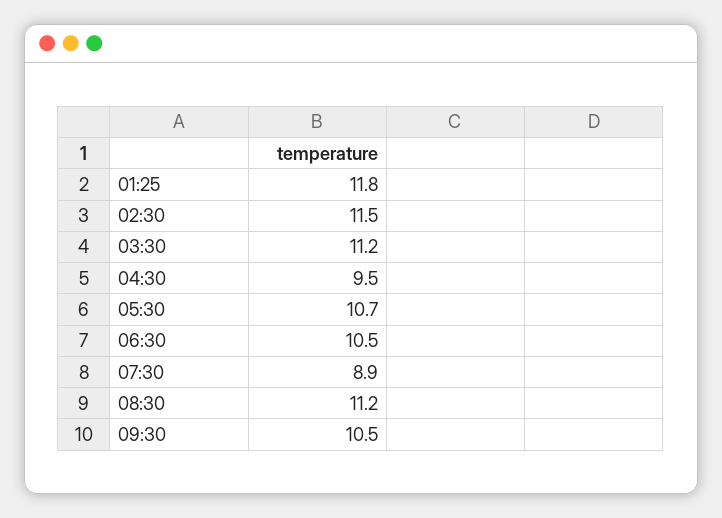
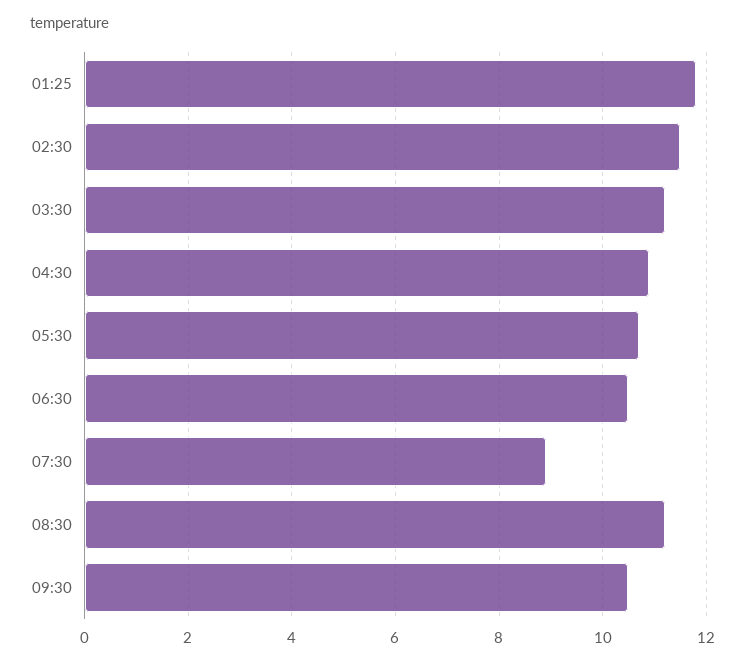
  {
    "01:25": 11.8,
    "02:30": 11.5,
    "03:30": 11.2,
-   "04:30": 9.5,
+   "04:30": 11,
    "05:30": 10.7,
    "06:30": 10.5,
    "07:30": 8.9,
    "08:30": 11.2,
    "09:30": 10.5
  }

